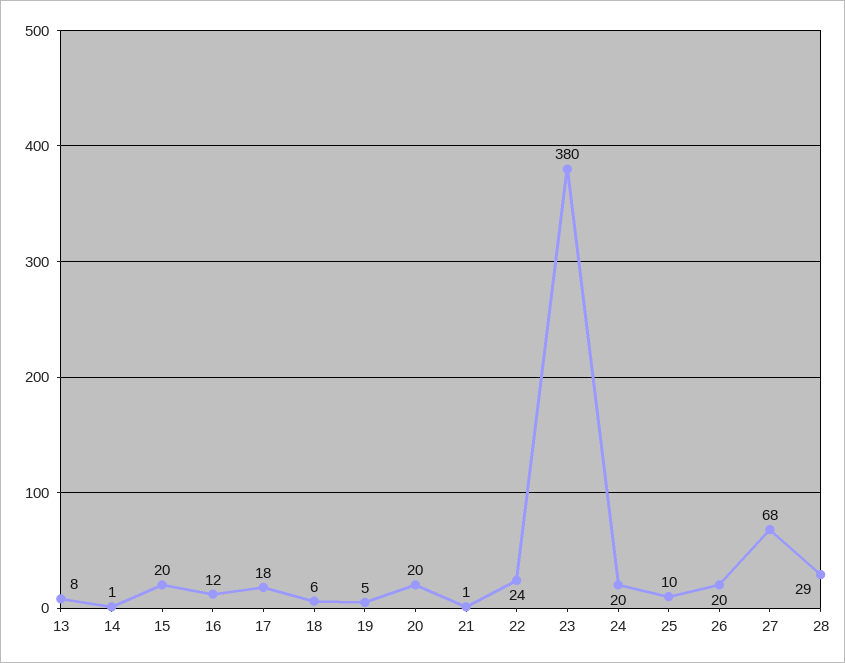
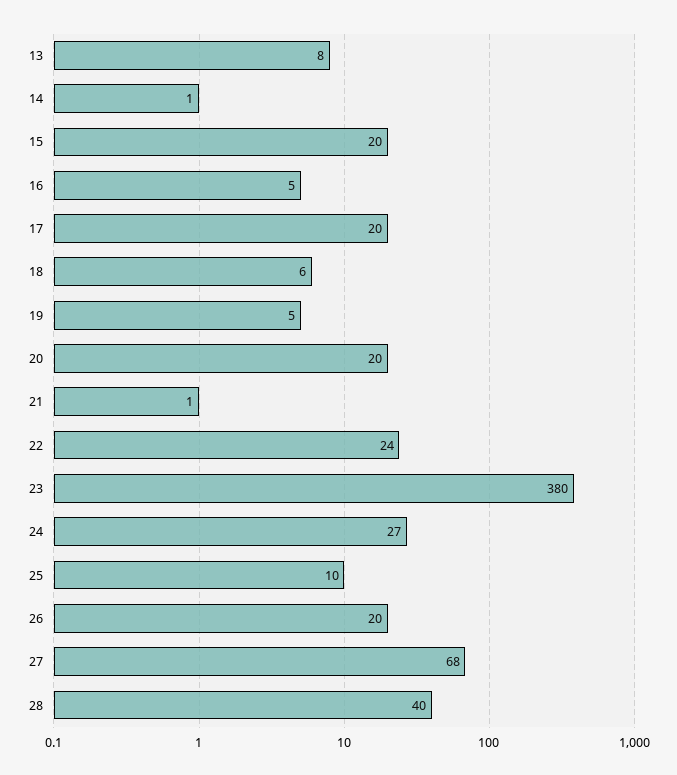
  {
    "13": 8,
    "14": 1,
    "15": 20,
-   "16": 12,
+   "16": 5,
-   "17": 18,
+   "17": 20,
    "18": 6,
    "19": 5,
    "20": 20,
    "21": 1,
    "22": 24,
    "23": 380,
-   "24": 20,
+   "24": 27,
    "25": 10,
    "26": 20,
    "27": 68,
-   "28": 29
+   "28": 40
  }

